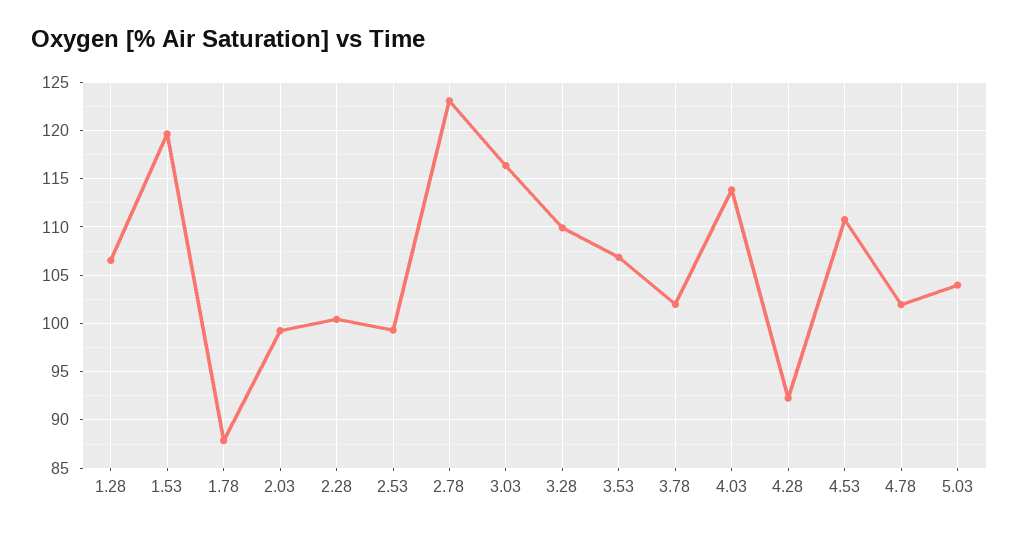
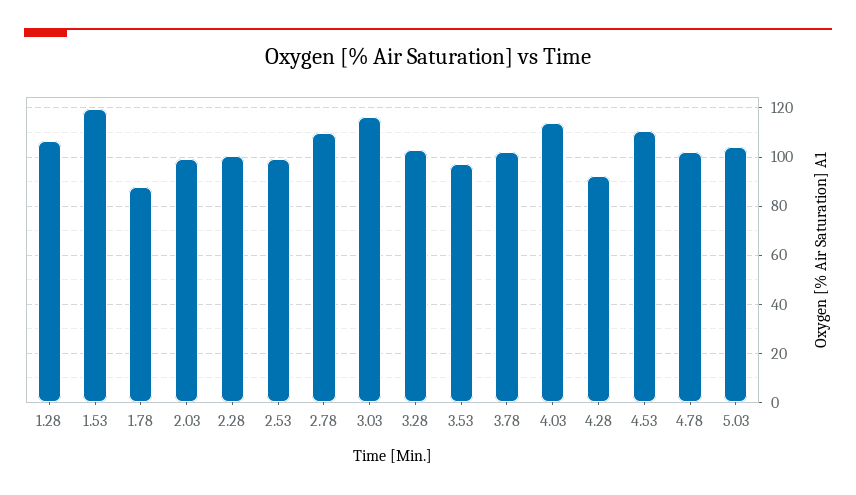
  {
    "1.28": 107,
    "1.53": 120,
    "1.78": 88,
    "2.03": 99,
    "2.28": 100,
    "2.53": 99,
-   "2.78": 123,
+   "2.78": 110,
    "3.03": 116,
-   "3.28": 110,
+   "3.28": 102.5,
-   "3.53": 107,
+   "3.53": 97.5,
    "3.78": 102,
    "4.03": 114,
    "4.28": 92,
    "4.53": 111,
    "4.78": 102,
    "5.03": 104
  }

